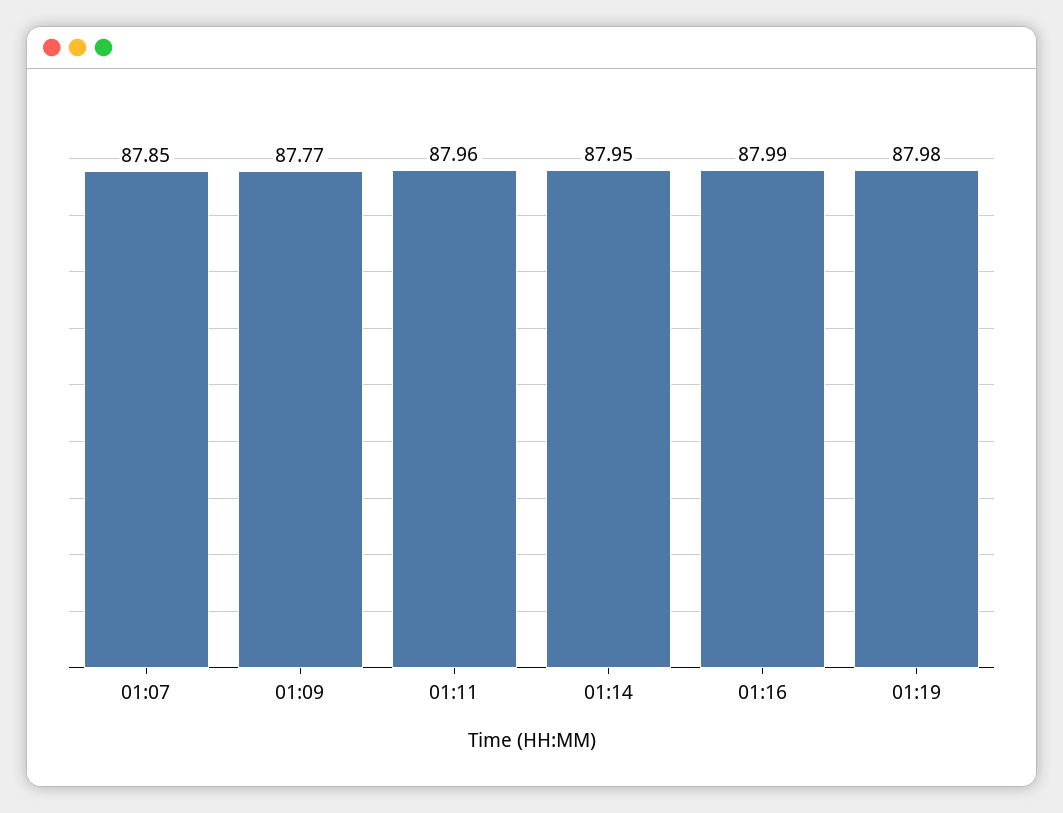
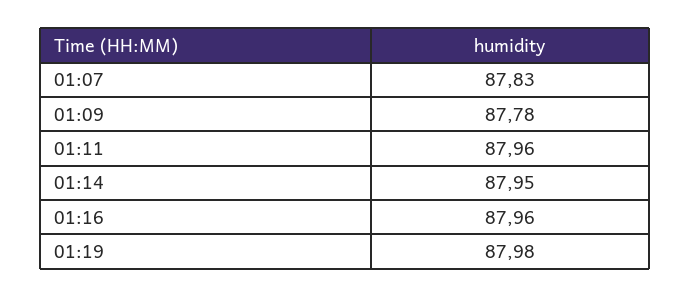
  {
-   "01:07": 87.85,
+   "01:07": 87.83,
-   "01:09": 87.77,
+   "01:09": 87.78,
    "01:11": 87.96,
    "01:14": 87.95,
-   "01:16": 87.99,
+   "01:16": 87.96,
    "01:19": 87.98
  }

